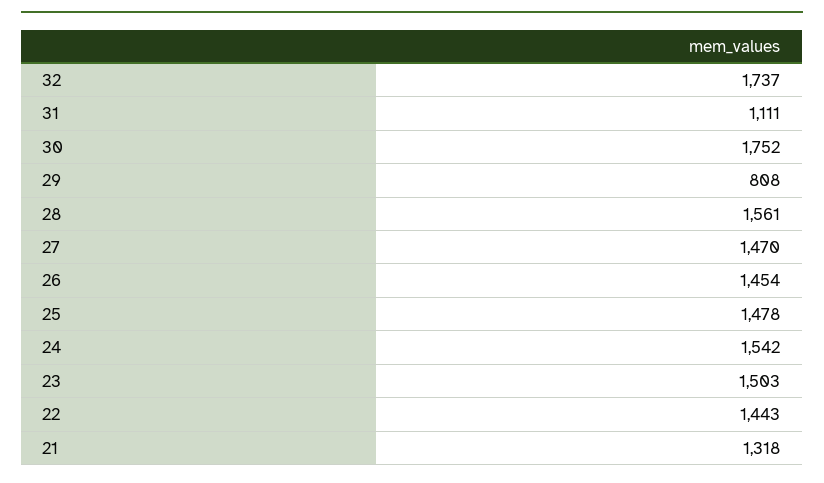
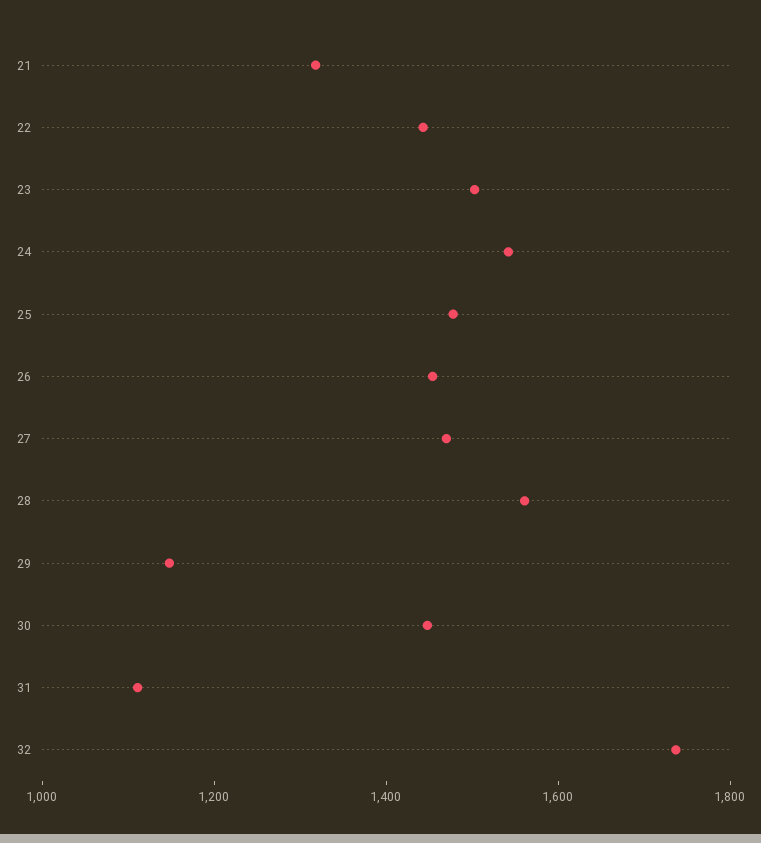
  {
    "32": 1737,
    "31": 1111,
-   "30": 1752,
+   "30": 1450,
-   "29": 808,
+   "29": 1150,
    "28": 1561,
    "27": 1470,
    "26": 1454,
    "25": 1478,
    "24": 1542,
    "23": 1503,
    "22": 1443,
    "21": 1318
  }

